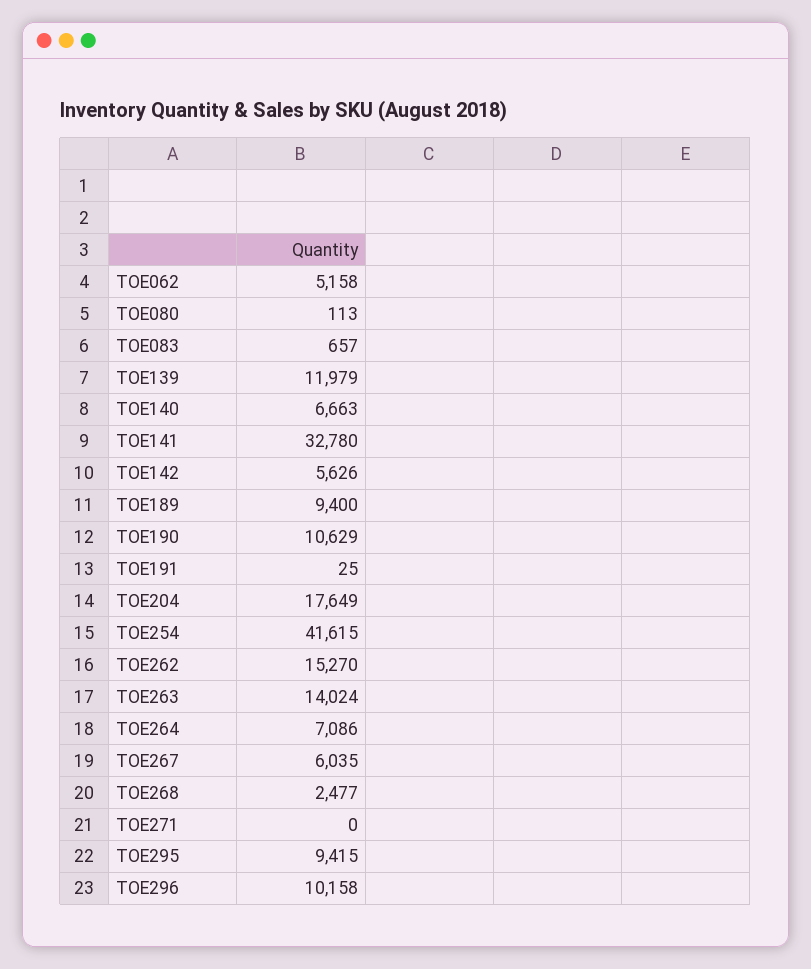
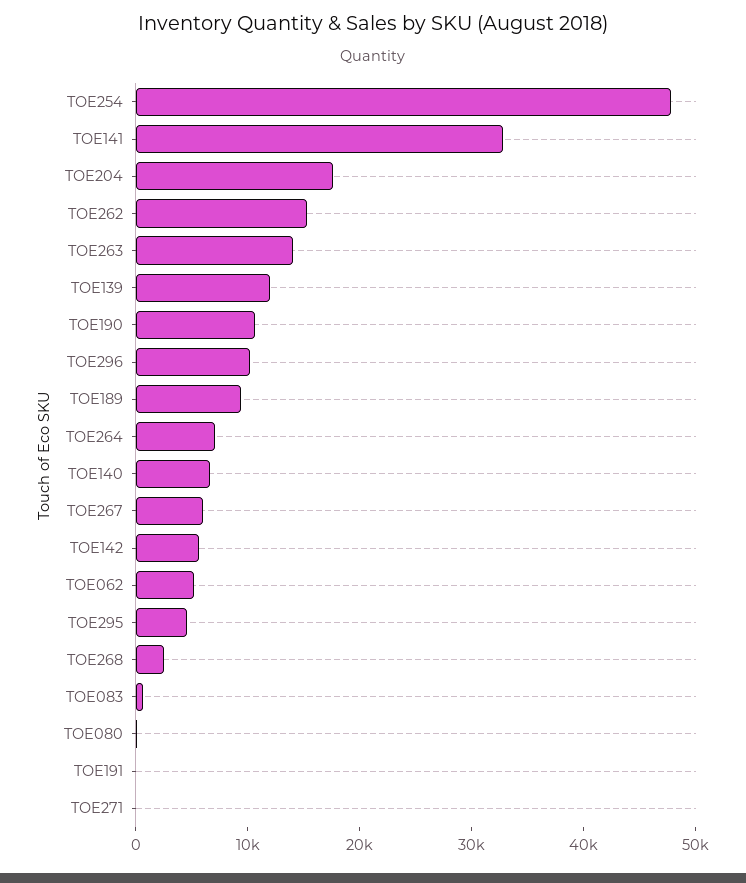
  {
    "TOE062": 5158,
    "TOE080": 113,
    "TOE083": 657,
    "TOE139": 11979,
    "TOE140": 6663,
    "TOE141": 32780,
    "TOE142": 5626,
    "TOE189": 9400,
    "TOE190": 10629,
    "TOE191": 25,
    "TOE204": 17649,
-   "TOE254": 41615,
+   "TOE254": 48000,
    "TOE262": 15270,
    "TOE263": 14024,
    "TOE264": 7086,
    "TOE267": 6035,
    "TOE268": 2477,
    "TOE271": 0,
-   "TOE295": 9415,
+   "TOE295": 4000,
    "TOE296": 10158
  }

